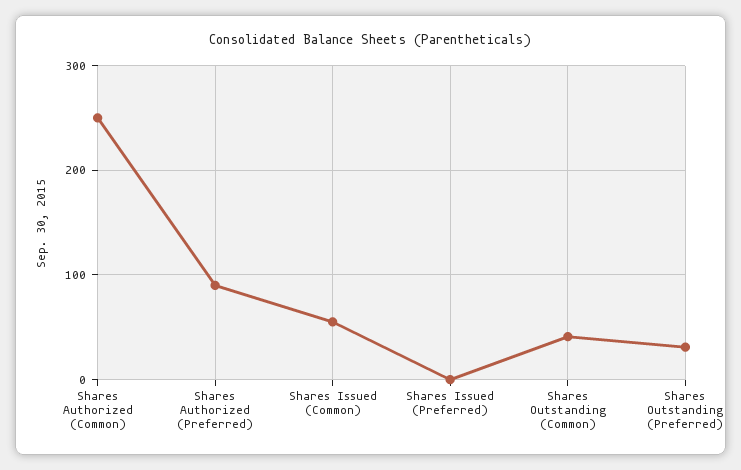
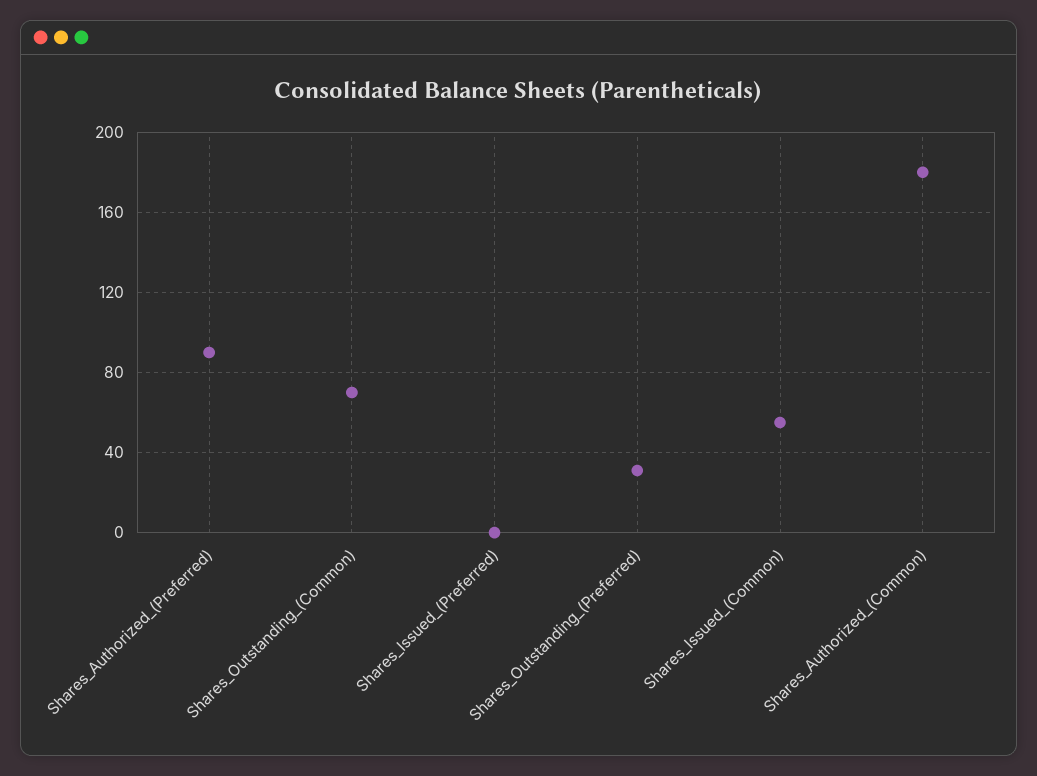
  {
-   "Shares Authorized (Common)": 250,
+   "Shares Authorized (Common)": 180,
    "Shares Authorized (Preferred)": 90,
    "Shares Issued (Common)": 55,
    "Shares Issued (Preferred)": 0,
-   "Shares Outstanding (Common)": 40,
+   "Shares Outstanding (Common)": 70,
    "Shares Outstanding (Preferred)": 30
  }

